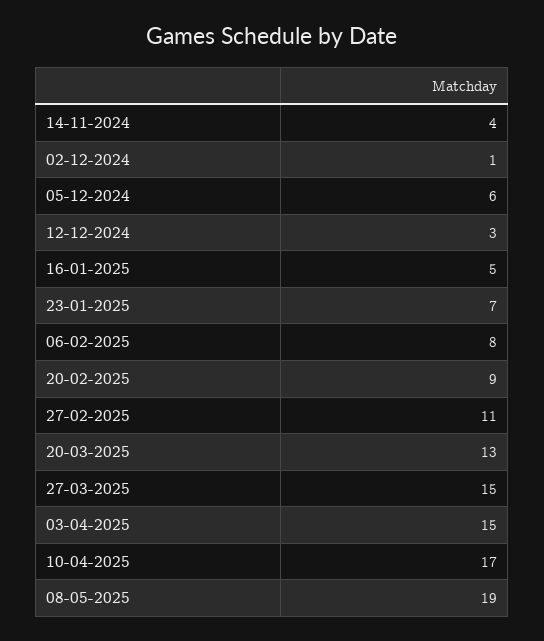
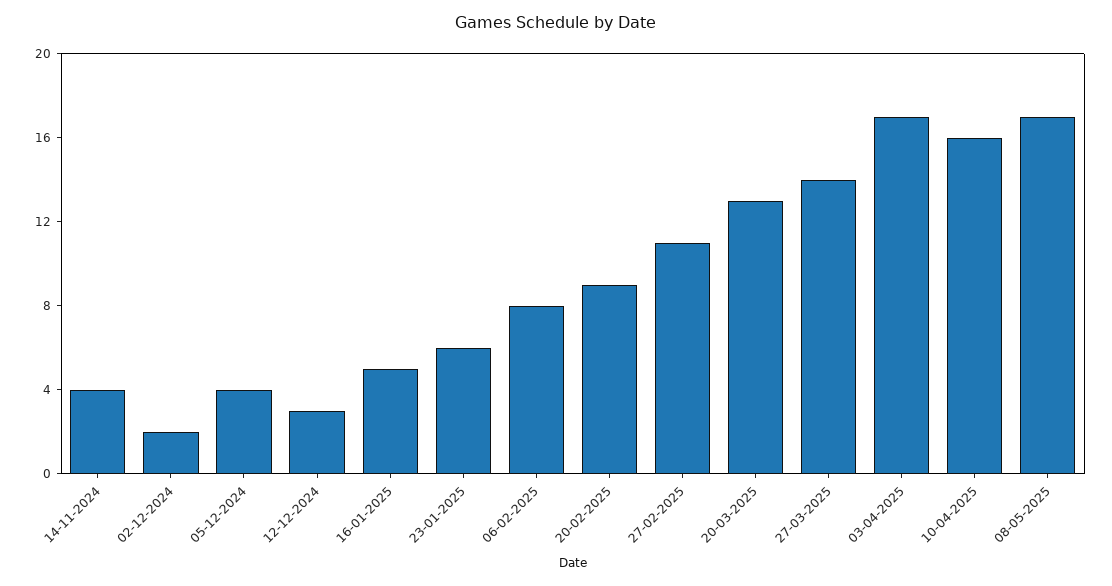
  {
    "14-11-2024": 4,
-   "02-12-2024": 1,
+   "02-12-2024": 2,
-   "05-12-2024": 6,
+   "05-12-2024": 4,
    "12-12-2024": 3,
    "16-01-2025": 5,
-   "23-01-2025": 7,
+   "23-01-2025": 6,
    "06-02-2025": 8,
    "20-02-2025": 9,
    "27-02-2025": 11,
    "20-03-2025": 13,
-   "27-03-2025": 15,
+   "27-03-2025": 14,
-   "03-04-2025": 15,
+   "03-04-2025": 17,
-   "10-04-2025": 17,
+   "10-04-2025": 16,
-   "08-05-2025": 19
+   "08-05-2025": 17
  }

